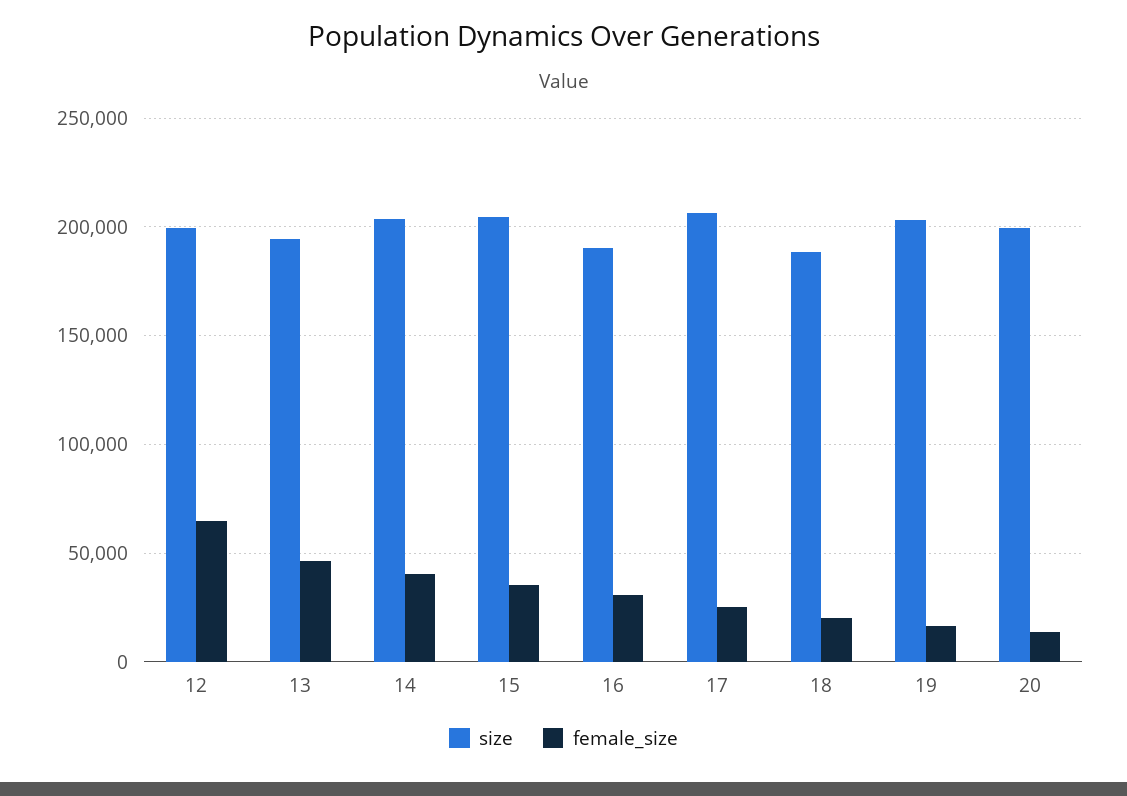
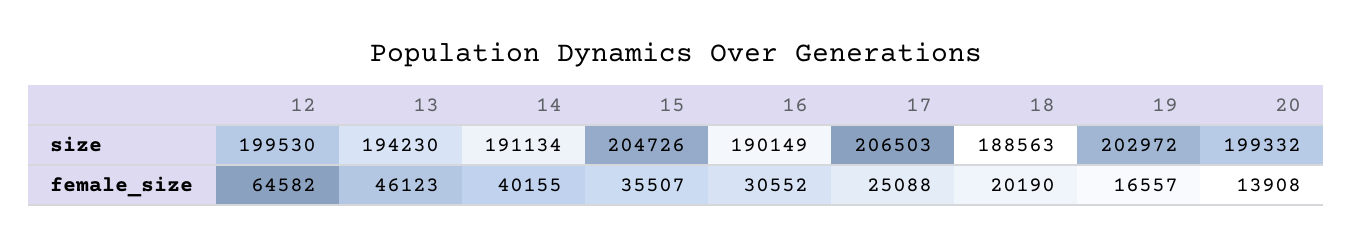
  {
    "size": {
      "12": 199530,
      "13": 194230,
-     "14": 205000,
+     "14": 191134,
      "15": 204726,
      "16": 190149,
      "17": 206503,
      "18": 188563,
      "19": 202972,
      "20": 199332
    },
    "female_size": {
      "12": 64582,
      "13": 46123,
      "14": 40155,
      "15": 35507,
      "16": 30552,
      "17": 25088,
      "18": 20190,
      "19": 16557,
      "20": 13908
    }
  }

